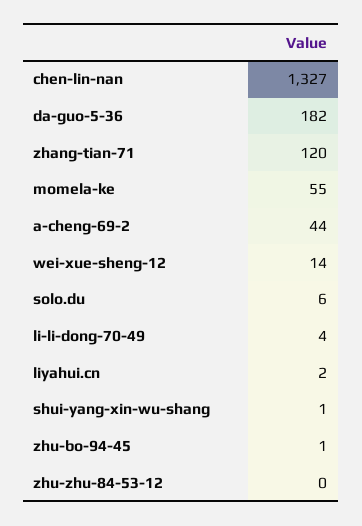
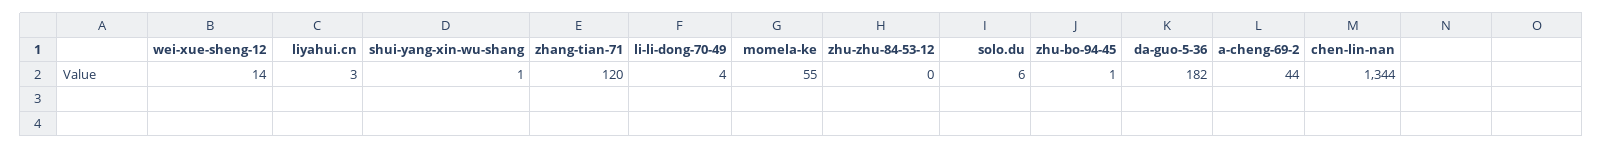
  {
-   "chen-lin-nan": 1327,
+   "chen-lin-nan": 1344,
    "da-guo-5-36": 182,
    "zhang-tian-71": 120,
    "momela-ke": 55,
    "a-cheng-69-2": 44,
    "wei-xue-sheng-12": 14,
    "solo.du": 6,
    "li-li-dong-70-49": 4,
-   "liyahui.cn": 2,
+   "liyahui.cn": 3,
    "shui-yang-xin-wu-shang": 1,
    "zhu-bo-94-45": 1,
    "zhu-zhu-84-53-12": 0
  }

